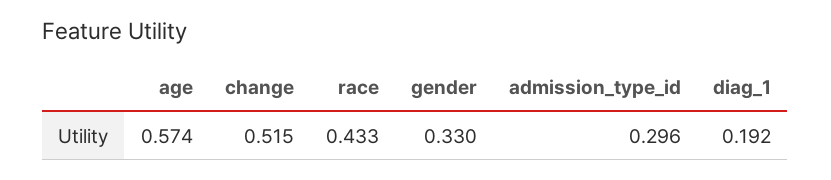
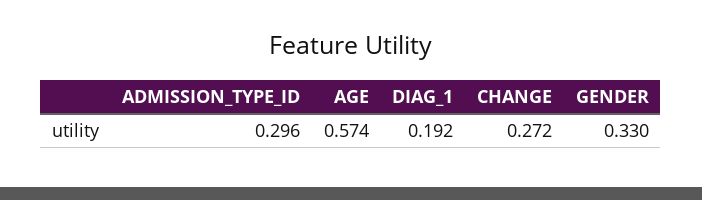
  {
    "age": 0.574,
-   "change": 0.515,
+   "change": 0.272,
-   "race": 0.433,
    "gender": 0.33,
    "admission_type_id": 0.296,
    "diag_1": 0.192
  }

